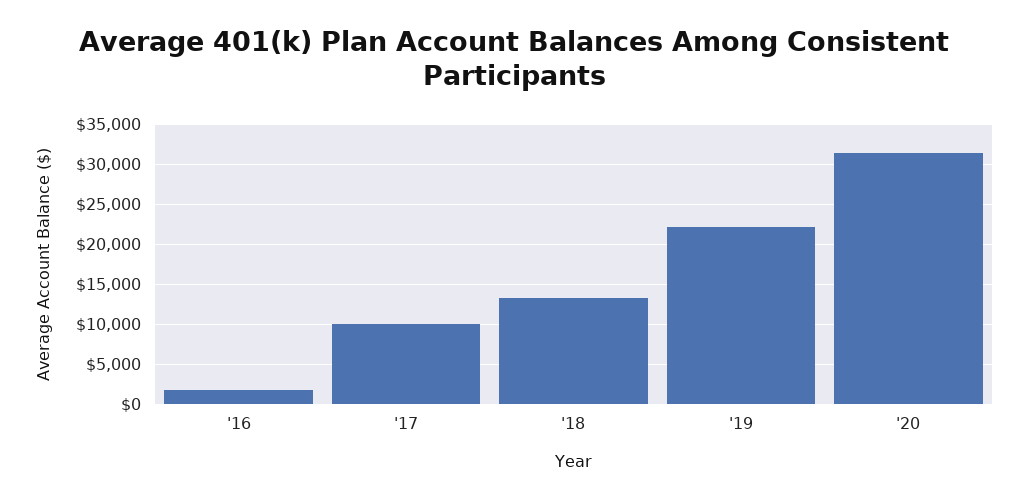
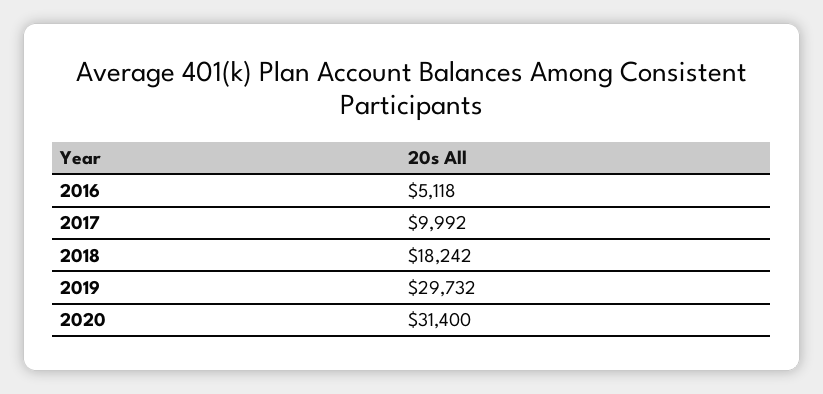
  {
-   "'16": 2000,
+   "'16": 5118,
    "'17": 9992,
-   "'18": 13000,
+   "'18": 18242,
-   "'19": 22000,
+   "'19": 29732,
    "'20": 31400
  }

